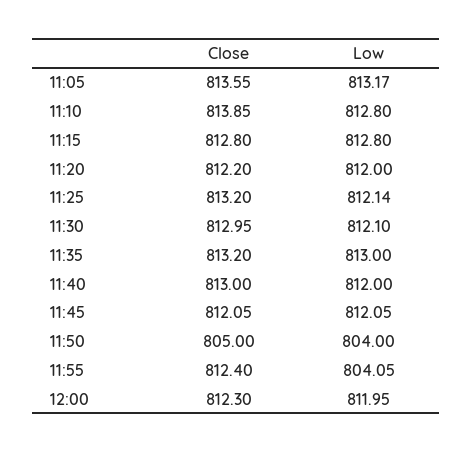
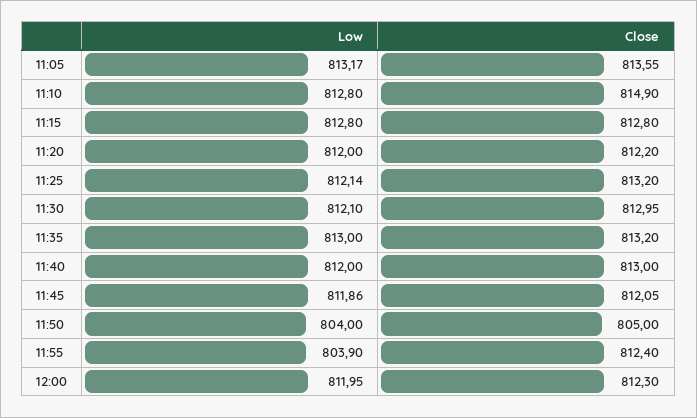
  {
    "Close": {
      "11:05": 813.55,
-     "11:10": 813.85,
+     "11:10": 814.9,
      "11:15": 812.8,
      "11:20": 812.2,
      "11:25": 813.2,
      "11:30": 812.95,
      "11:35": 813.2,
      "11:40": 813,
      "11:45": 812.05,
      "11:50": 805,
      "11:55": 812.4,
      "12:00": 812.3
    },
    "Low": {
      "11:05": 813.17,
      "11:10": 812.8,
      "11:15": 812.8,
      "11:20": 812,
      "11:25": 812.14,
      "11:30": 812.1,
      "11:35": 813,
      "11:40": 812,
-     "11:45": 812.05,
+     "11:45": 811.86,
      "11:50": 804,
-     "11:55": 804.05,
+     "11:55": 803.9,
      "12:00": 811.95
    }
  }

